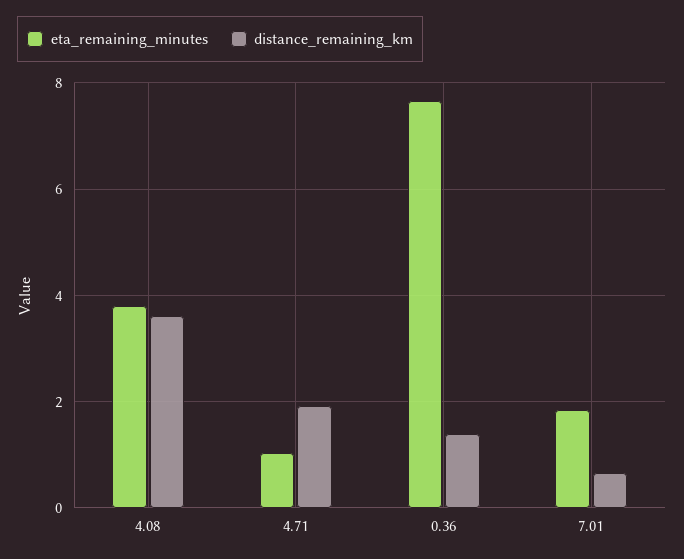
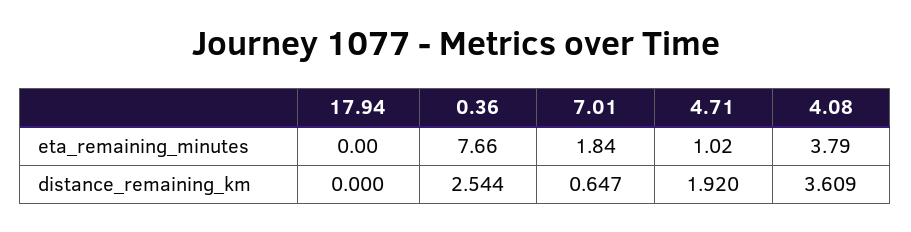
  {
    "eta_remaining_minutes": {
      "4.08": 3.79,
      "4.71": 1.02,
      "0.36": 7.66,
-     "7.01": 1.84
+     "7.01": 1.84,
+     "17.94": 0
    },
    "distance_remaining_km": {
      "4.08": 3.609,
      "4.71": 1.92,
-     "0.36": 1.4,
+     "0.36": 2.544,
-     "7.01": 0.647
+     "7.01": 0.647,
+     "17.94": 0
    }
  }

